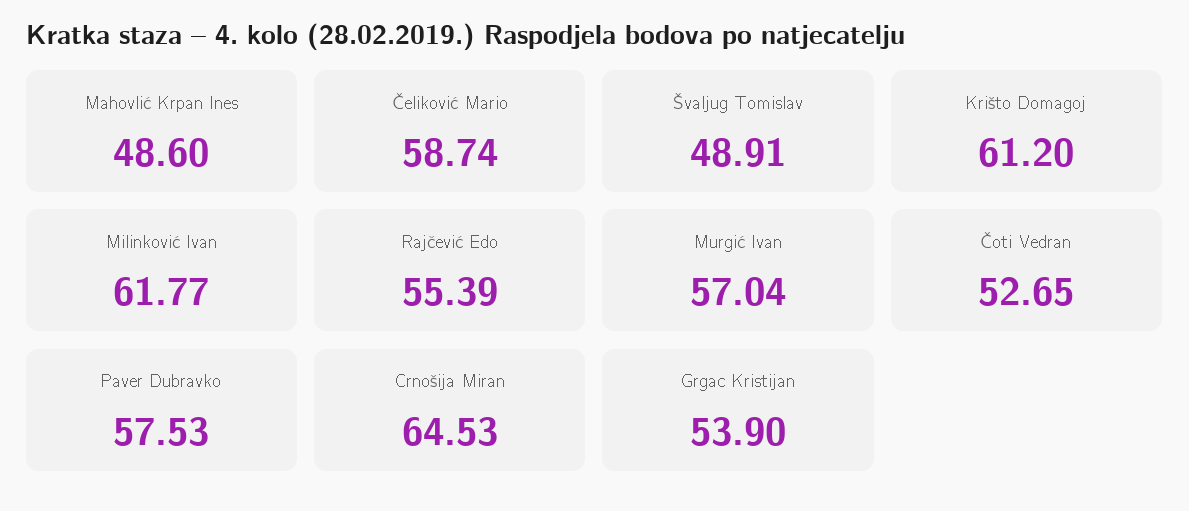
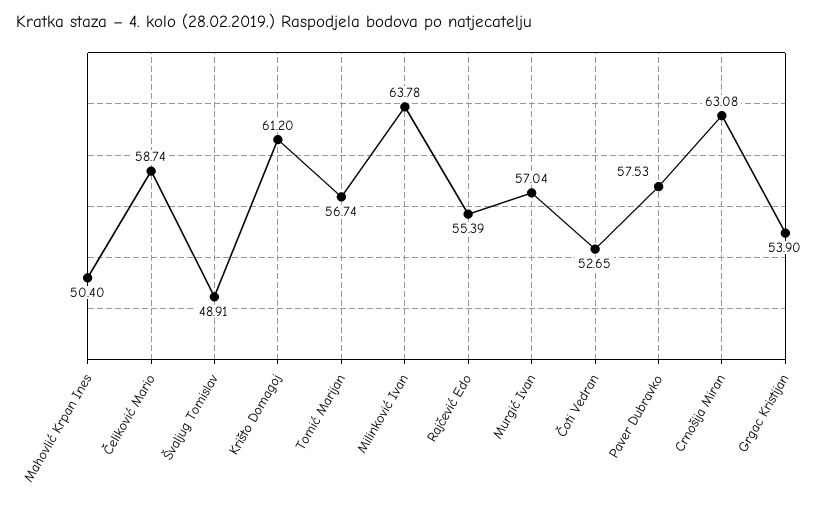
  {
-   "Mahovlić Krpan Ines": 48.6,
+   "Mahovlić Krpan Ines": 50.4,
    "Čeliković Mario": 58.74,
    "Švaljug Tomislav": 48.91,
    "Krišto Domagoj": 61.2,
-   "Milinković Ivan": 61.77,
+   "Milinković Ivan": 63.78,
    "Rajčević Edo": 55.39,
    "Murgić Ivan": 57.04,
    "Čoti Vedran": 52.65,
    "Paver Dubravko": 57.53,
-   "Crnošija Miran": 64.53,
+   "Crnošija Miran": 63.08,
-   "Grgac Kristijan": 53.9
+   "Grgac Kristijan": 53.9,
+   "Tomić Marijan": 56.74
  }

